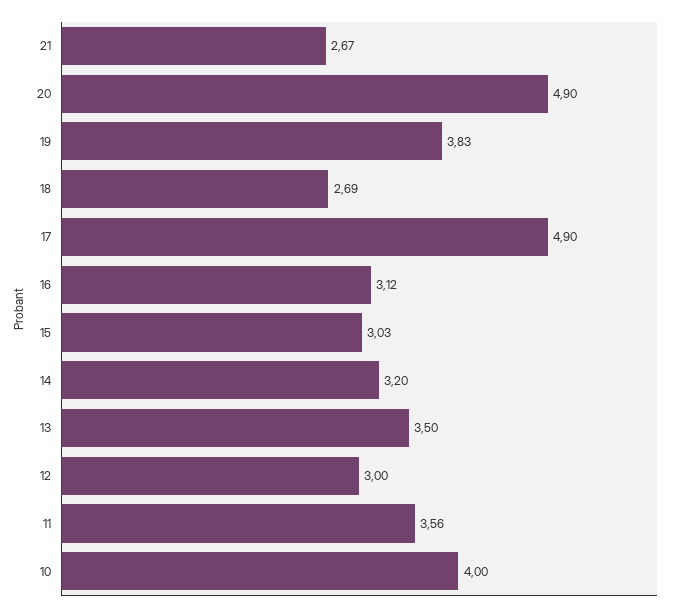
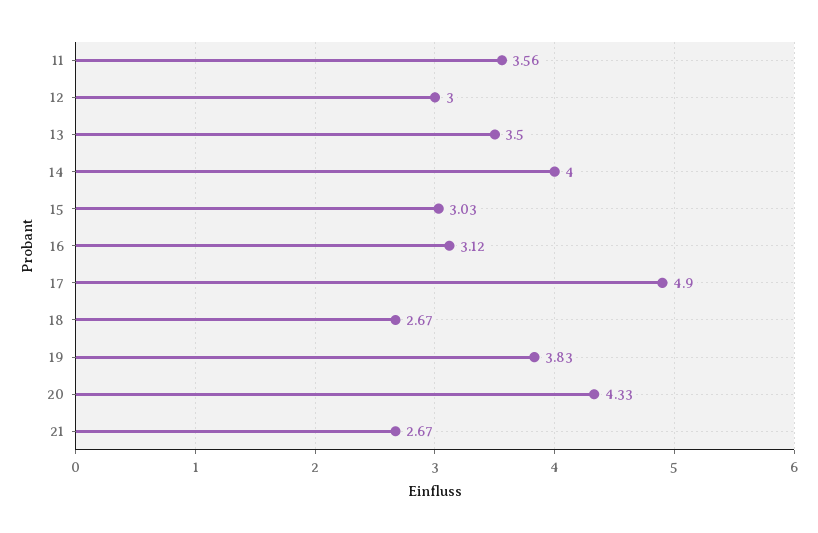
  {
    "21": 2.67,
-   "20": 4.9,
+   "20": 4.33,
    "19": 3.83,
-   "18": 2.69,
+   "18": 2.67,
    "17": 4.9,
    "16": 3.12,
    "15": 3.03,
-   "14": 3.2,
+   "14": 4,
    "13": 3.5,
    "12": 3,
-   "11": 3.56,
+   "11": 3.56
-   "10": 4
  }

